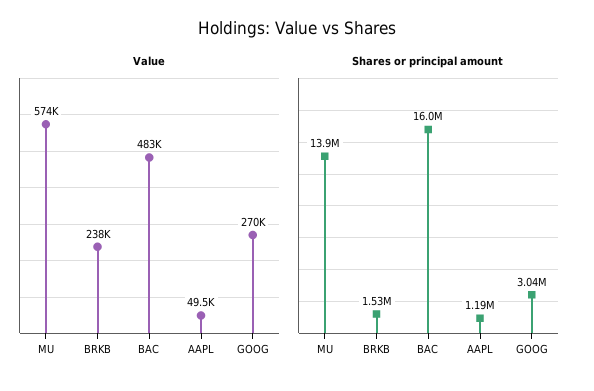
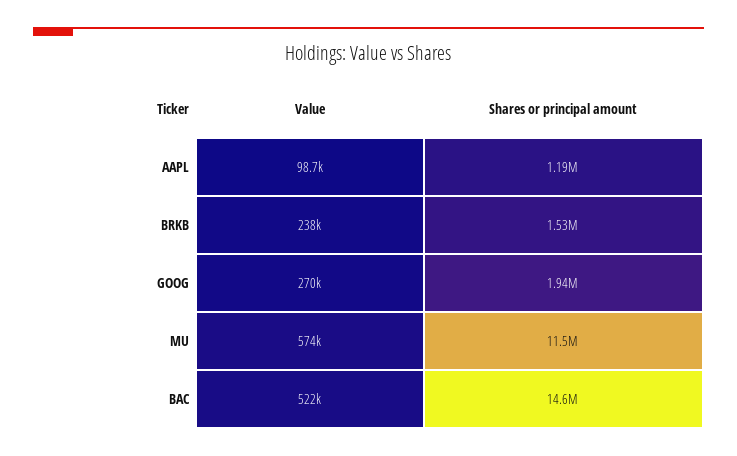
  {
    "Value": {
      "MU": 574000,
      "BRKB": 238000,
-     "BAC": 483000,
+     "BAC": 522000,
-     "AAPL": 49500,
+     "AAPL": 98700,
      "GOOG": 270000
    },
    "Shares or principal amount": {
-     "MU": 13900000,
+     "MU": 11500000,
      "BRKB": 1530000,
-     "BAC": 16000000,
+     "BAC": 14600000,
      "AAPL": 1190000,
-     "GOOG": 3040000
+     "GOOG": 1940000
    }
  }

